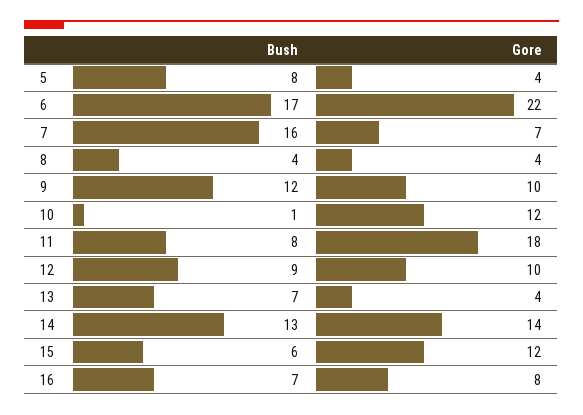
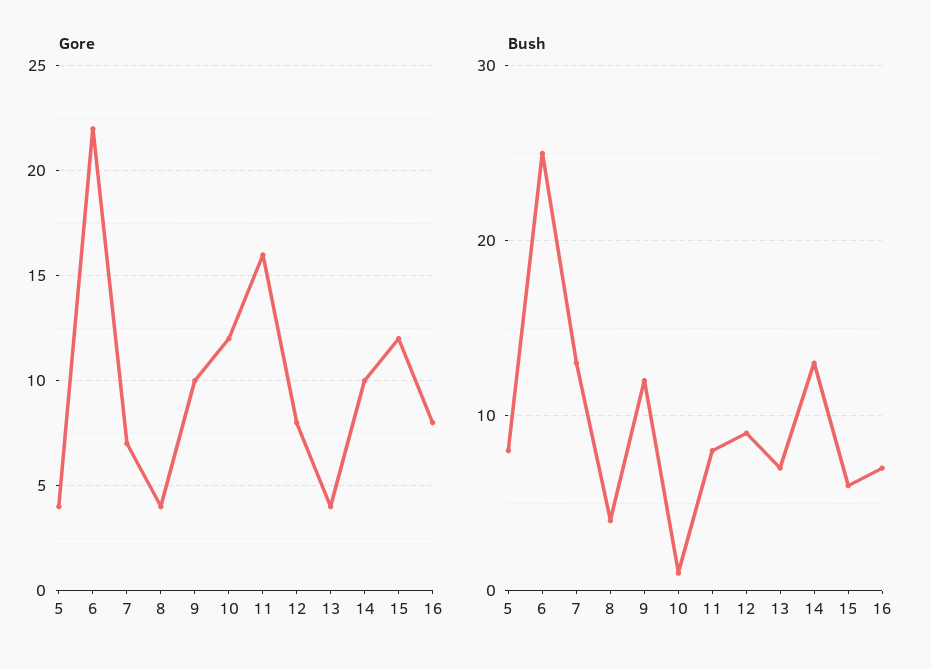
  {
    "Bush": {
      "5": 8,
-     "6": 17,
+     "6": 25,
-     "7": 16,
+     "7": 13,
      "8": 4,
      "9": 12,
      "10": 1,
      "11": 8,
      "12": 9,
      "13": 7,
      "14": 13,
      "15": 6,
      "16": 7
    },
    "Gore": {
      "5": 4,
      "6": 22,
      "7": 7,
      "8": 4,
      "9": 10,
      "10": 12,
-     "11": 18,
+     "11": 16,
-     "12": 10,
+     "12": 8,
      "13": 4,
-     "14": 14,
+     "14": 10,
      "15": 12,
      "16": 8
    }
  }

